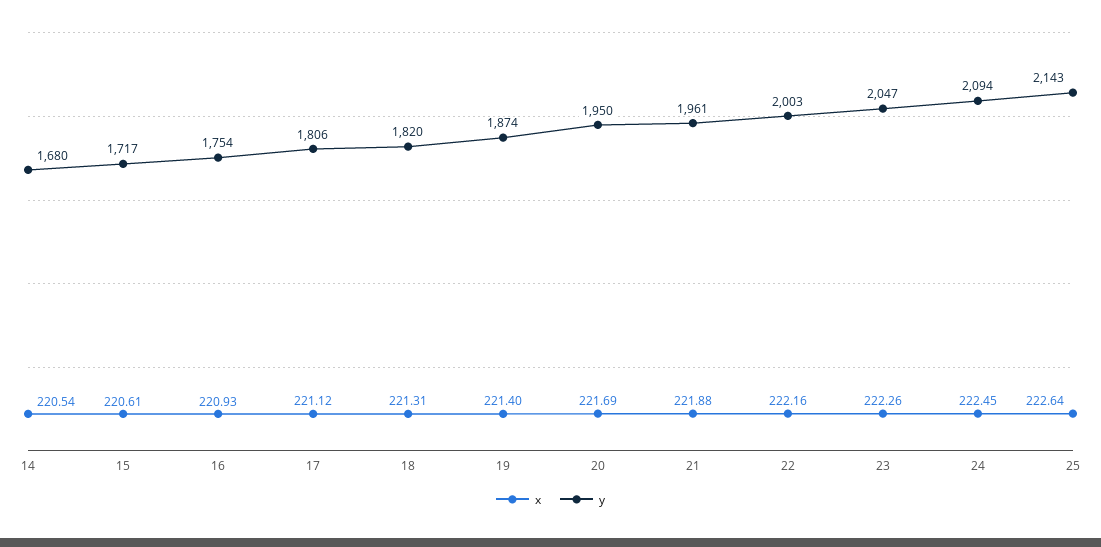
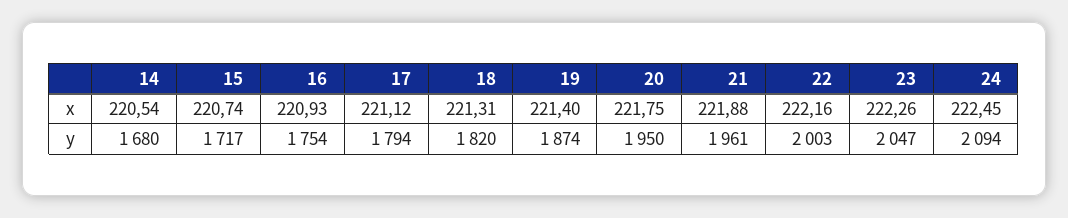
  {
    "x": {
      "14": 220.54,
-     "15": 220.61,
+     "15": 220.74,
      "16": 220.93,
      "17": 221.12,
      "18": 221.31,
      "19": 221.4,
-     "20": 221.69,
+     "20": 221.75,
      "21": 221.88,
      "22": 222.16,
      "23": 222.26,
-     "24": 222.45,
+     "24": 222.45
-     "25": 222.64
    },
    "y": {
      "14": 1680,
      "15": 1717,
      "16": 1754,
-     "17": 1806,
+     "17": 1794,
      "18": 1820,
      "19": 1874,
      "20": 1950,
      "21": 1961,
      "22": 2003,
      "23": 2047,
-     "24": 2094,
+     "24": 2094
-     "25": 2143
    }
  }

